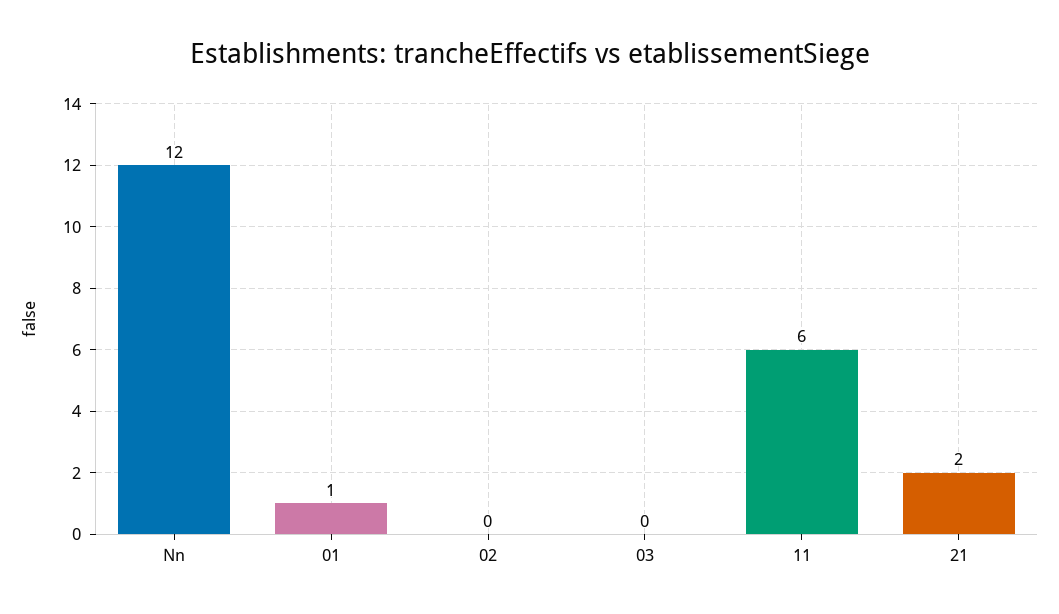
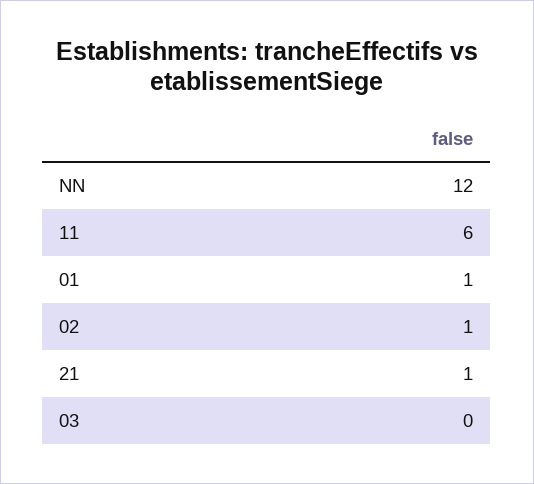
  {
    "Nn": 12,
    "01": 1,
-   "02": 0,
+   "02": 1,
    "03": 0,
    "11": 6,
-   "21": 2
+   "21": 1
  }

